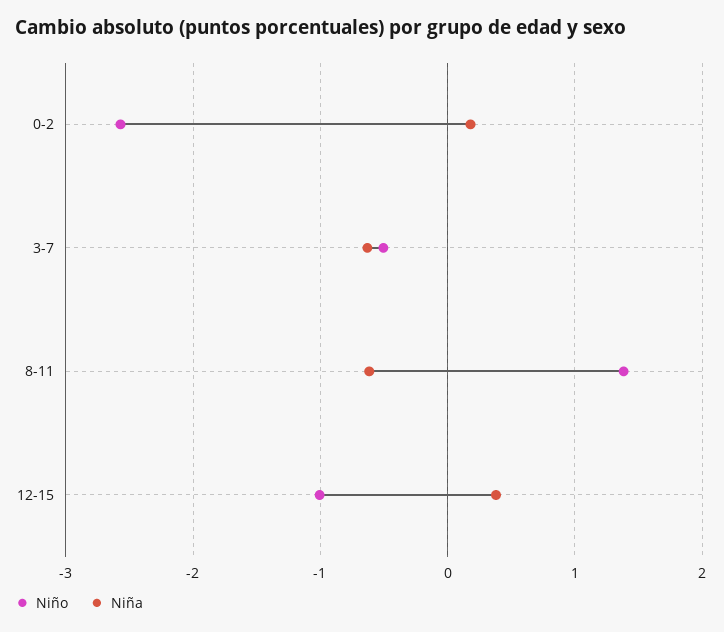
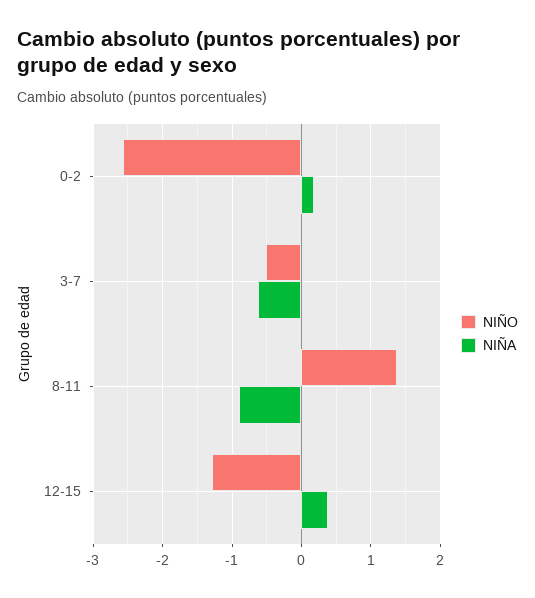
  {
    "Niño": {
      "0-2": -2.6,
      "3-7": -0.5,
      "8-11": 1.4,
-     "12-15": -1
+     "12-15": -1.3
    },
    "Niña": {
      "0-2": 0.2,
      "3-7": -0.6,
-     "8-11": -0.6,
+     "8-11": -0.9,
      "12-15": 0.4
    }
  }

